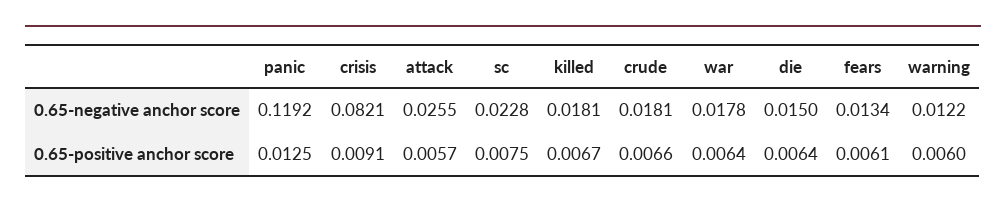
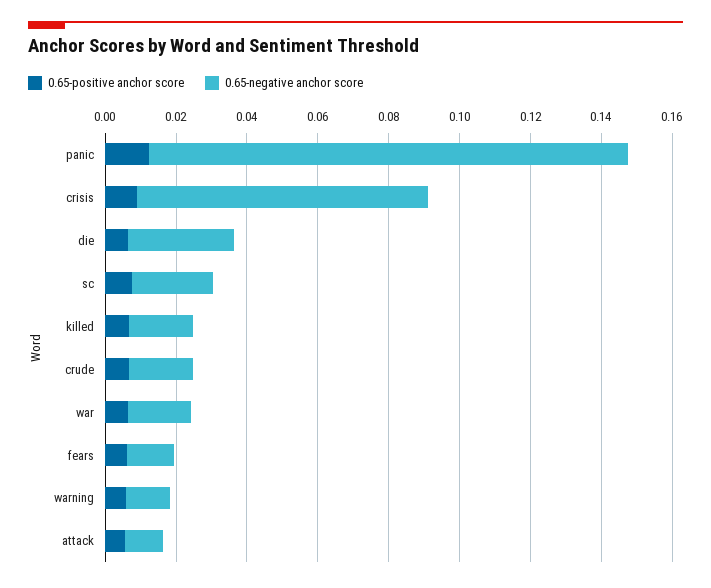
  {
    "0.65-negative anchor score": {
-     "panic": 0.1192,
+     "panic": 0.135,
      "crisis": 0.0821,
-     "attack": 0.0255,
+     "attack": 0.01,
      "sc": 0.0228,
      "killed": 0.0181,
      "crude": 0.0181,
      "war": 0.0178,
-     "die": 0.015,
+     "die": 0.03,
      "fears": 0.0134,
      "warning": 0.0122
    },
    "0.65-positive anchor score": {
      "panic": 0.0125,
      "crisis": 0.0091,
      "attack": 0.0057,
      "sc": 0.0075,
      "killed": 0.0067,
      "crude": 0.0066,
      "war": 0.0064,
      "die": 0.0064,
      "fears": 0.0061,
      "warning": 0.006
    }
  }

